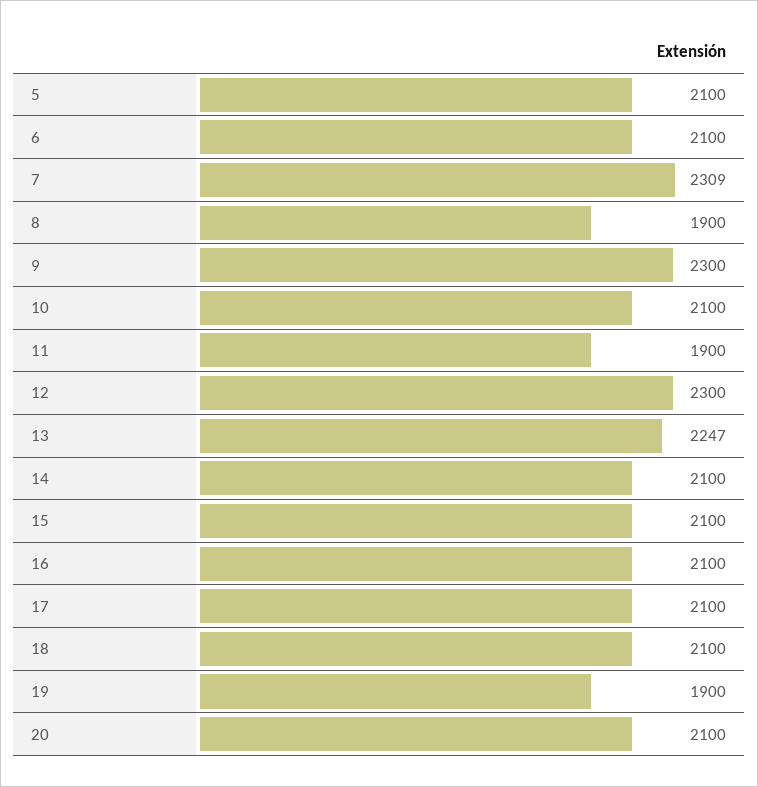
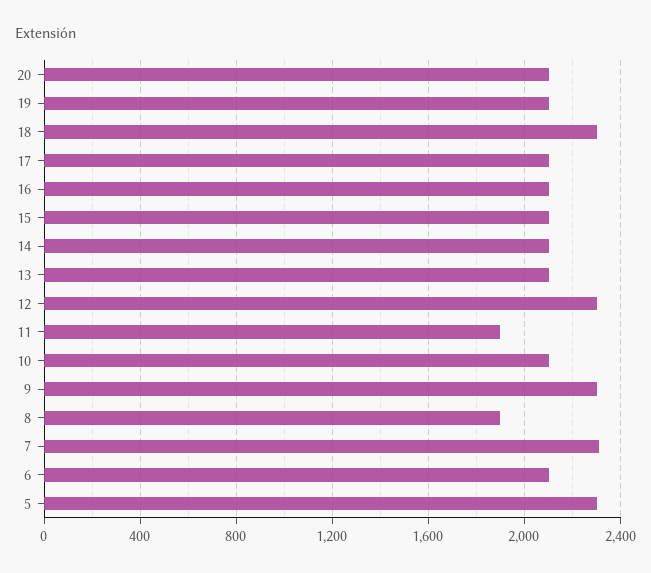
  {
-   "5": 2100,
+   "5": 2300,
    "6": 2100,
    "7": 2309,
    "8": 1900,
    "9": 2300,
    "10": 2100,
    "11": 1900,
    "12": 2300,
-   "13": 2247,
+   "13": 2100,
    "14": 2100,
    "15": 2100,
    "16": 2100,
    "17": 2100,
-   "18": 2100,
+   "18": 2300,
-   "19": 1900,
+   "19": 2100,
    "20": 2100
  }

